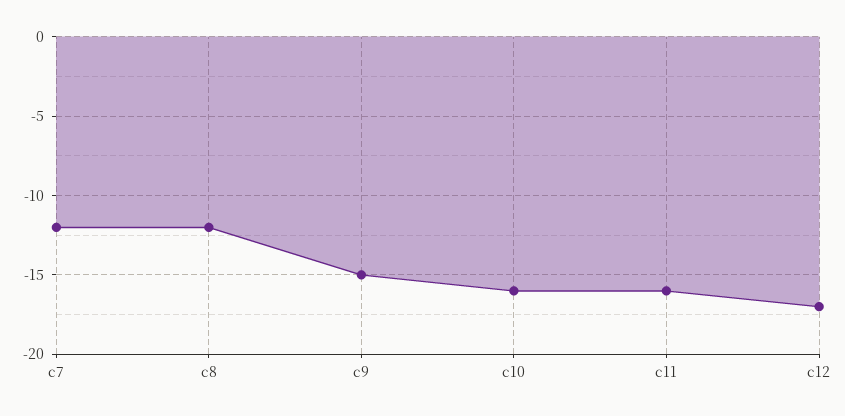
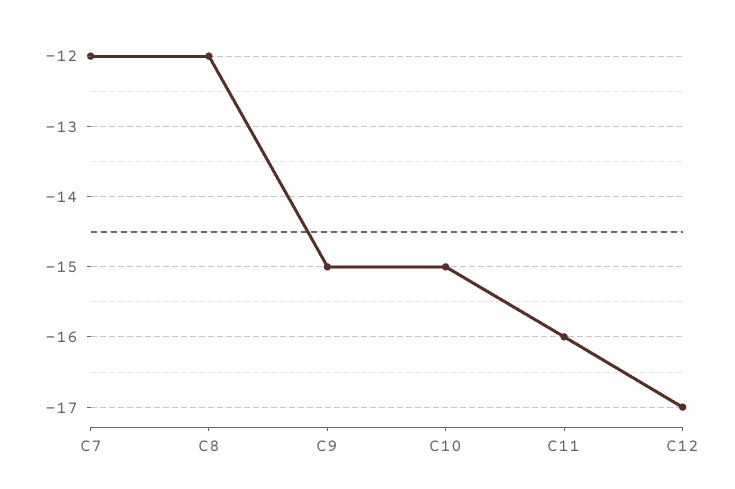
  {
    "c7": -12,
    "c8": -12,
    "c9": -15,
-   "c10": -16,
+   "c10": -15,
    "c11": -16,
    "c12": -17
  }

